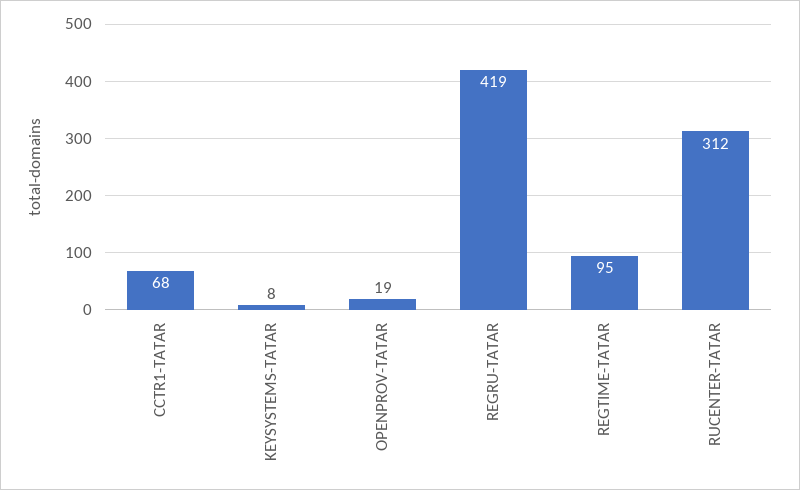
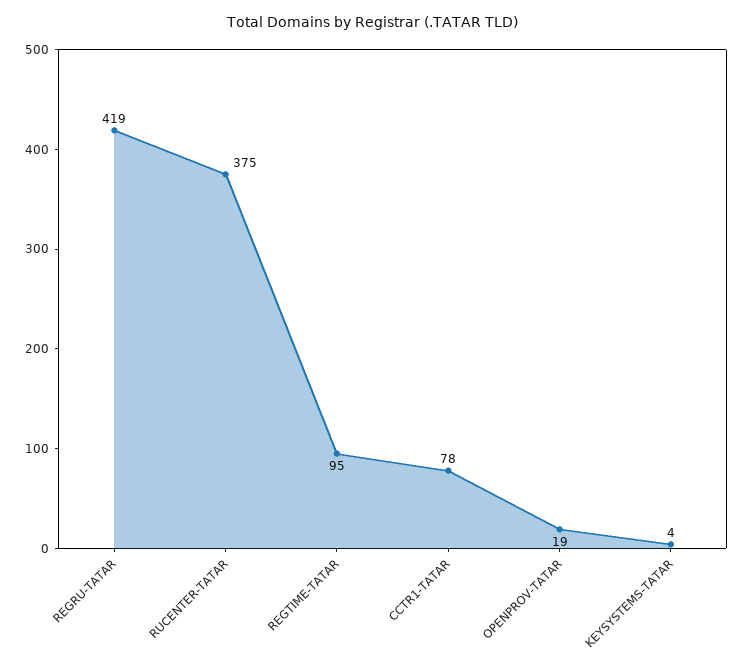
  {
-   "CCTR1-TATAR": 68,
+   "CCTR1-TATAR": 78,
-   "KEYSYSTEMS-TATAR": 8,
+   "KEYSYSTEMS-TATAR": 4,
    "OPENPROV-TATAR": 19,
    "REGRU-TATAR": 419,
    "REGTIME-TATAR": 95,
-   "RUCENTER-TATAR": 312
+   "RUCENTER-TATAR": 375
  }

